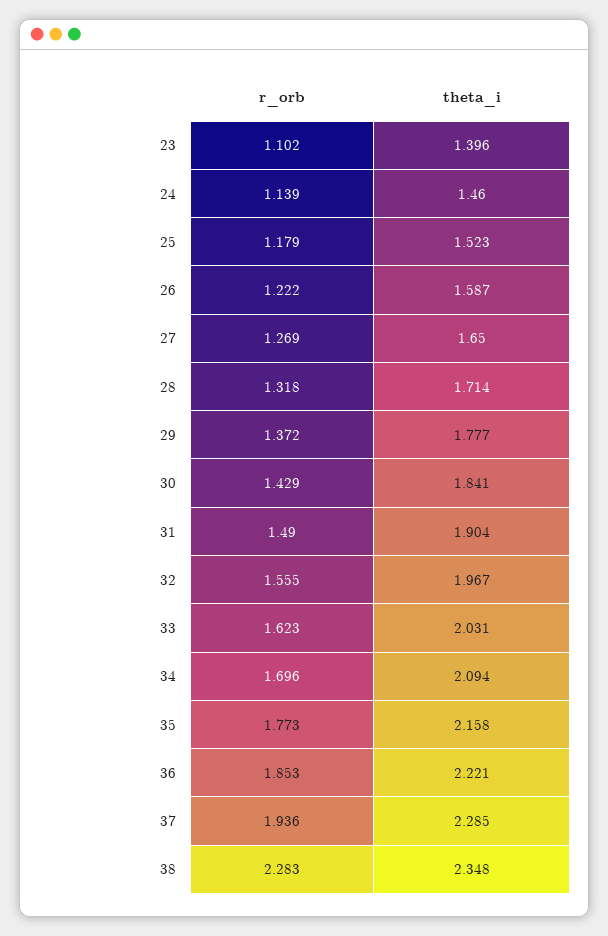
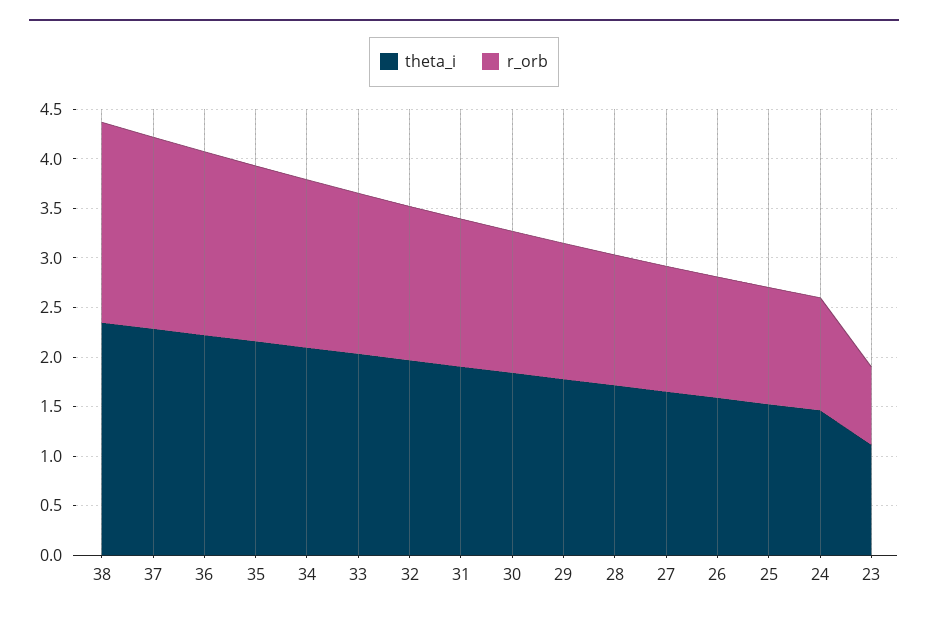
  {
    "r_orb": {
-     "23": 1.102,
+     "23": 0.8,
      "24": 1.139,
      "25": 1.179,
      "26": 1.222,
      "27": 1.269,
      "28": 1.318,
      "29": 1.372,
      "30": 1.429,
      "31": 1.49,
      "32": 1.555,
      "33": 1.623,
      "34": 1.696,
      "35": 1.773,
      "36": 1.853,
      "37": 1.936,
-     "38": 2.283
+     "38": 2
    },
    "theta_i": {
-     "23": 1.396,
+     "23": 1.1,
      "24": 1.46,
      "25": 1.523,
      "26": 1.587,
      "27": 1.65,
      "28": 1.714,
      "29": 1.777,
      "30": 1.841,
      "31": 1.904,
      "32": 1.967,
      "33": 2.031,
      "34": 2.094,
      "35": 2.158,
      "36": 2.221,
      "37": 2.285,
      "38": 2.348
    }
  }

